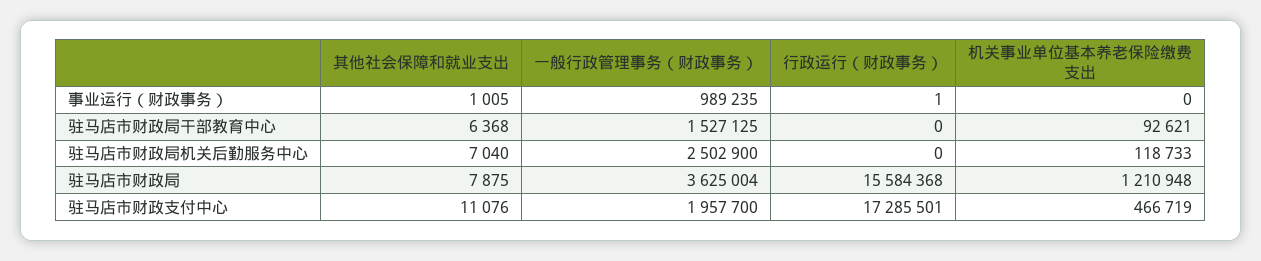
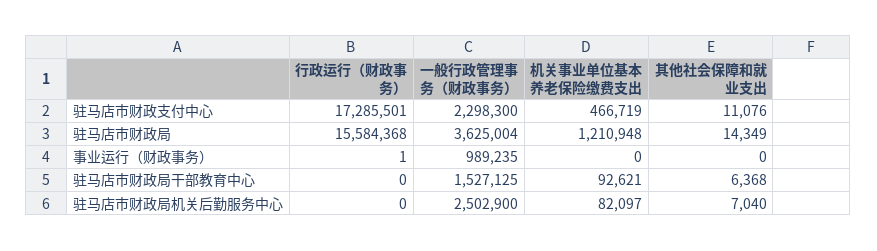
  {
    "其他社会保障和就业支出": {
-     "事业运行（财政事务）": 1005,
+     "事业运行（财政事务）": 0,
      "驻马店市财政局干部教育中心": 6368,
      "驻马店市财政局机关后勤服务中心": 7040,
-     "驻马店市财政局": 7875,
+     "驻马店市财政局": 14349,
      "驻马店市财政支付中心": 11076
    },
    "一般行政管理事务（财政事务）": {
      "事业运行（财政事务）": 989235,
      "驻马店市财政局干部教育中心": 1527125,
      "驻马店市财政局机关后勤服务中心": 2502900,
      "驻马店市财政局": 3625004,
-     "驻马店市财政支付中心": 1957700
+     "驻马店市财政支付中心": 2298300
    },
    "行政运行（财政事务）": {
      "事业运行（财政事务）": 1,
      "驻马店市财政局干部教育中心": 0,
      "驻马店市财政局机关后勤服务中心": 0,
      "驻马店市财政局": 15584368,
      "驻马店市财政支付中心": 17285501
    },
    "机关事业单位基本养老保险缴费支出": {
      "事业运行（财政事务）": 0,
      "驻马店市财政局干部教育中心": 92621,
-     "驻马店市财政局机关后勤服务中心": 118733,
+     "驻马店市财政局机关后勤服务中心": 82097,
      "驻马店市财政局": 1210948,
      "驻马店市财政支付中心": 466719
    }
  }

